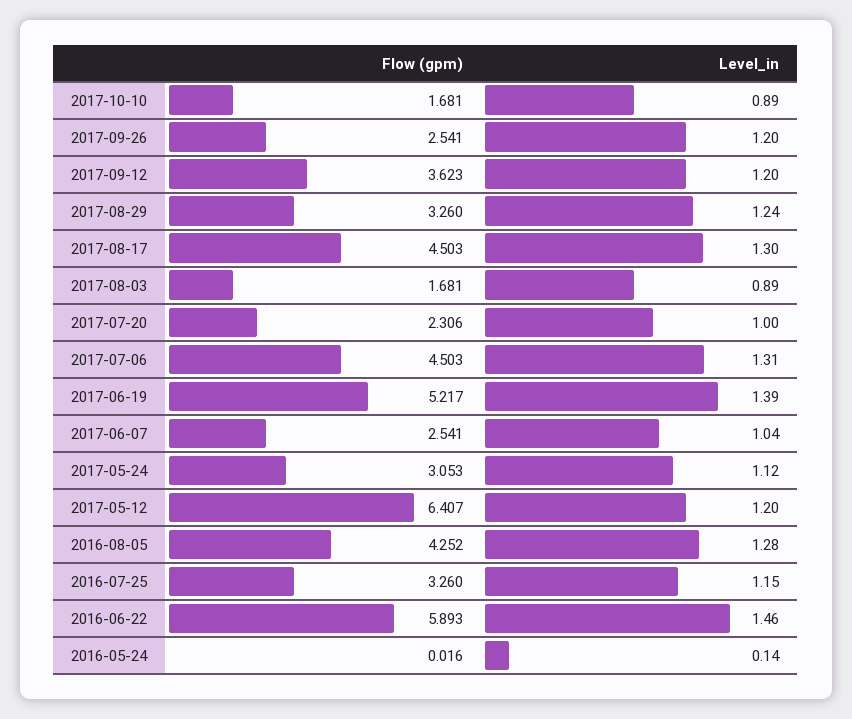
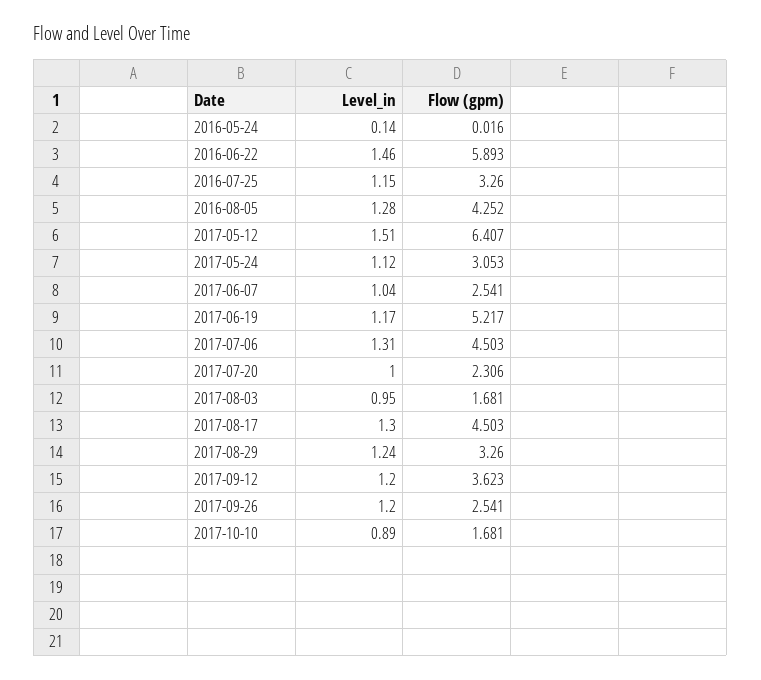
  {
    "Flow (gpm)": {
      "2017-10-10": 1.681,
      "2017-09-26": 2.541,
      "2017-09-12": 3.623,
      "2017-08-29": 3.26,
      "2017-08-17": 4.503,
      "2017-08-03": 1.681,
      "2017-07-20": 2.306,
      "2017-07-06": 4.503,
      "2017-06-19": 5.217,
      "2017-06-07": 2.541,
      "2017-05-24": 3.053,
      "2017-05-12": 6.407,
      "2016-08-05": 4.252,
      "2016-07-25": 3.26,
      "2016-06-22": 5.893,
      "2016-05-24": 0.016
    },
    "Level_in": {
      "2017-10-10": 0.89,
      "2017-09-26": 1.2,
      "2017-09-12": 1.2,
      "2017-08-29": 1.24,
      "2017-08-17": 1.3,
-     "2017-08-03": 0.89,
+     "2017-08-03": 0.95,
      "2017-07-20": 1,
      "2017-07-06": 1.31,
-     "2017-06-19": 1.39,
+     "2017-06-19": 1.17,
      "2017-06-07": 1.04,
      "2017-05-24": 1.12,
-     "2017-05-12": 1.2,
+     "2017-05-12": 1.51,
      "2016-08-05": 1.28,
      "2016-07-25": 1.15,
      "2016-06-22": 1.46,
      "2016-05-24": 0.14
    }
  }

